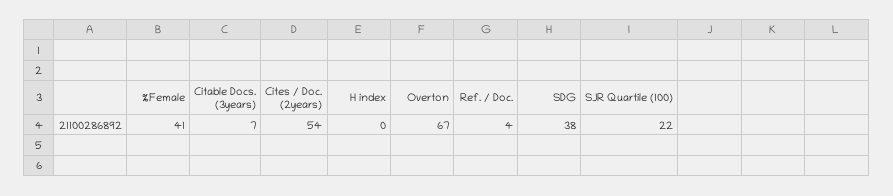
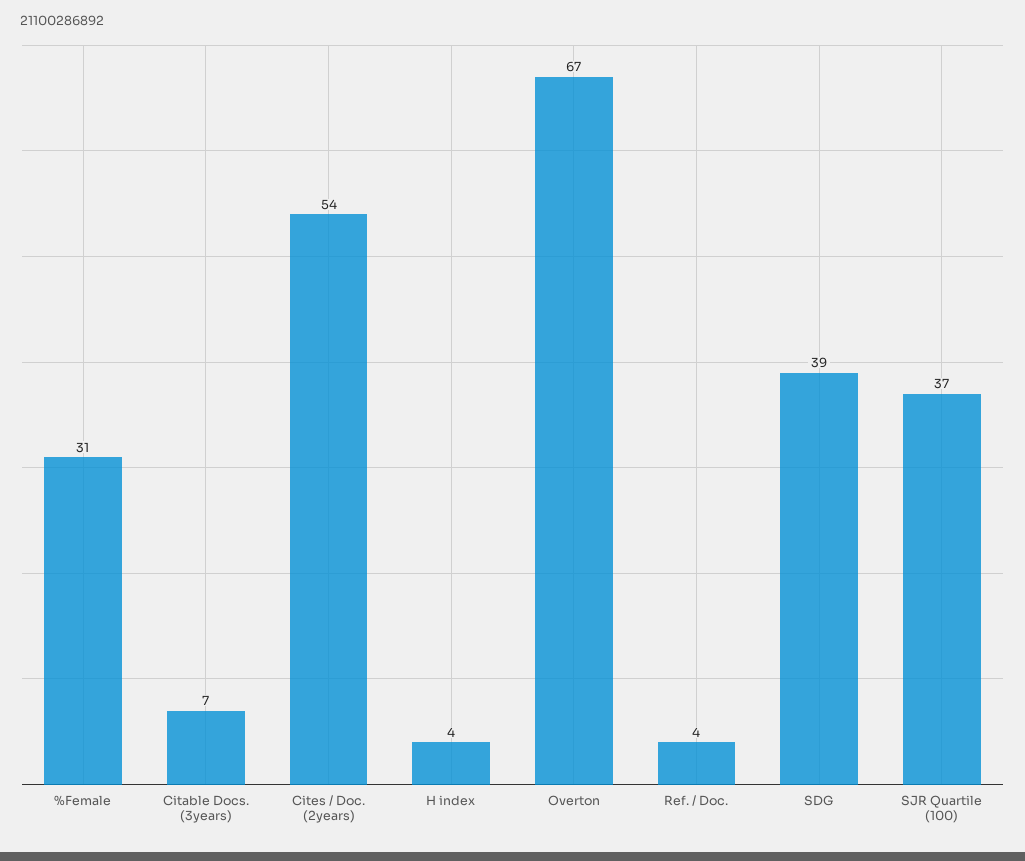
  {
-   "%Female": 41,
+   "%Female": 31,
    "Citable Docs. (3years)": 7,
    "Cites / Doc. (2years)": 54,
-   "H index": 0,
+   "H index": 4,
    "Overton": 67,
    "Ref. / Doc.": 4,
-   "SDG": 38,
+   "SDG": 39,
-   "SJR Quartile (100)": 22
+   "SJR Quartile (100)": 37
  }

